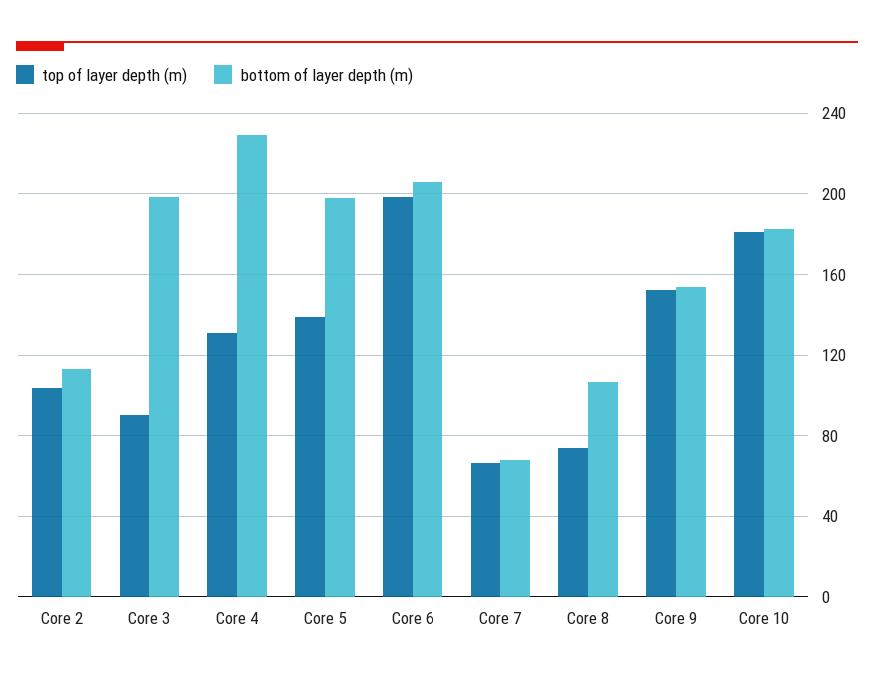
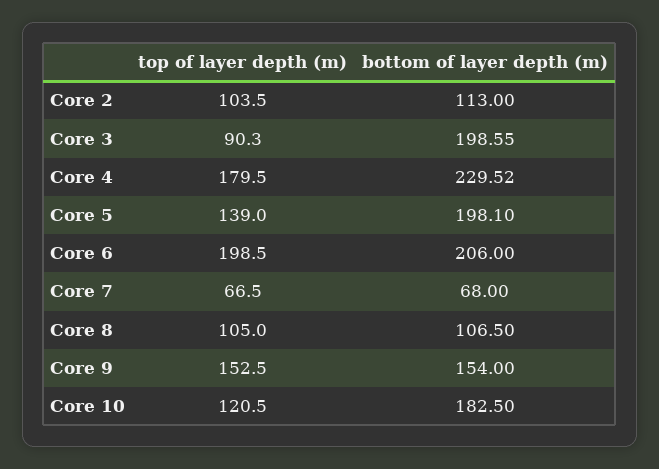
  {
    "top of layer depth (m)": {
      "Core 2": 103.5,
      "Core 3": 90.3,
-     "Core 4": 130,
+     "Core 4": 179.5,
      "Core 5": 139,
      "Core 6": 198.5,
      "Core 7": 66.5,
-     "Core 8": 75,
+     "Core 8": 105,
      "Core 9": 152.5,
-     "Core 10": 180
+     "Core 10": 120.5
    },
    "bottom of layer depth (m)": {
      "Core 2": 113,
      "Core 3": 198.55,
      "Core 4": 229.52,
      "Core 5": 198.1,
      "Core 6": 206,
      "Core 7": 68,
      "Core 8": 106.5,
      "Core 9": 154,
      "Core 10": 182.5
    }
  }

